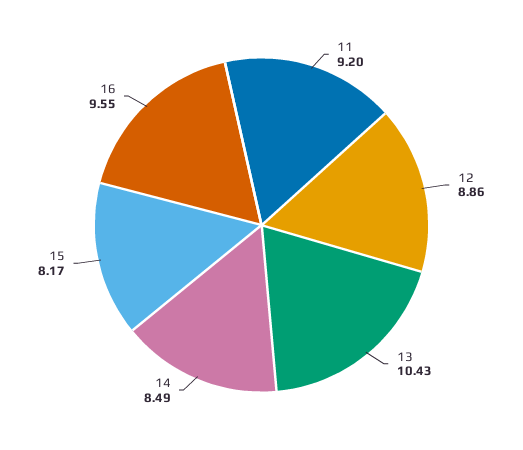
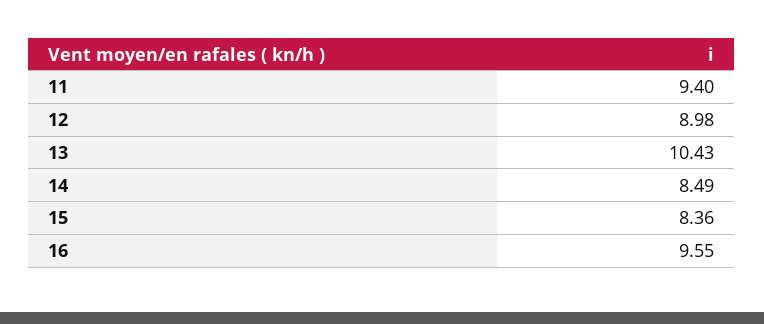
  {
-   "11": 9.2,
+   "11": 9.4,
-   "12": 8.86,
+   "12": 8.98,
    "13": 10.43,
    "14": 8.49,
-   "15": 8.17,
+   "15": 8.36,
    "16": 9.55
  }

